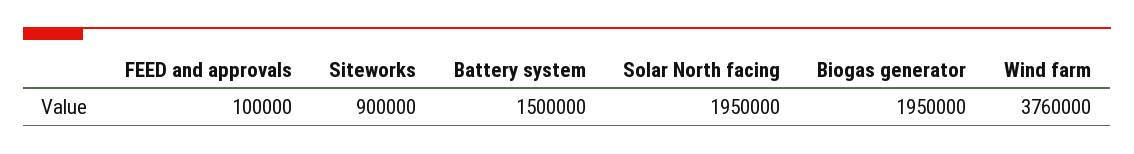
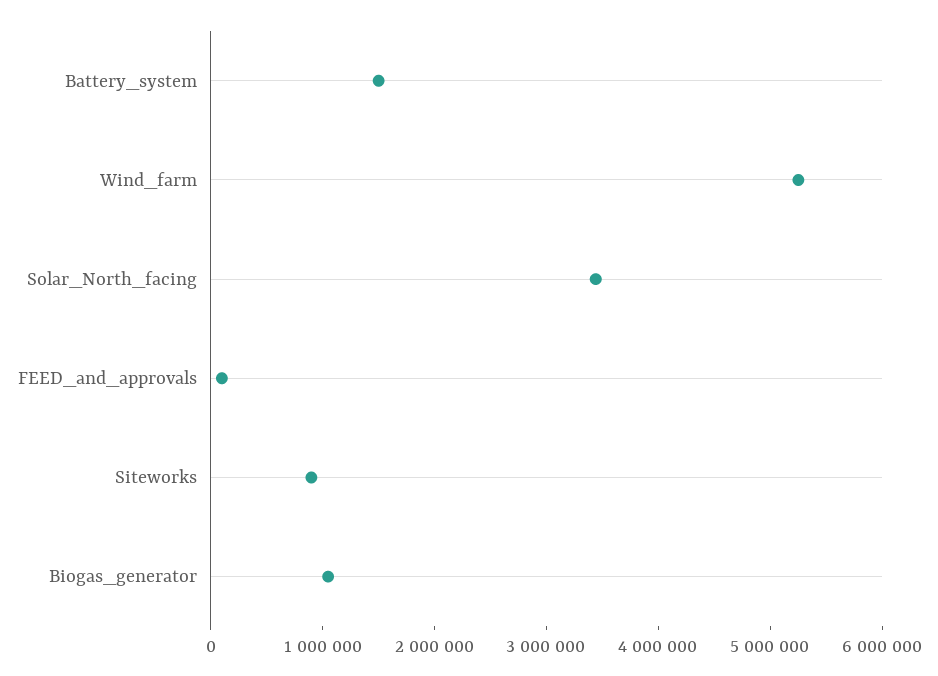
  {
    "FEED and approvals": 100000,
    "Siteworks": 900000,
    "Battery system": 1500000,
-   "Solar North facing": 1950000,
+   "Solar North facing": 3400000,
-   "Biogas generator": 1950000,
+   "Biogas generator": 1000000,
-   "Wind farm": 3760000
+   "Wind farm": 5200000
  }

